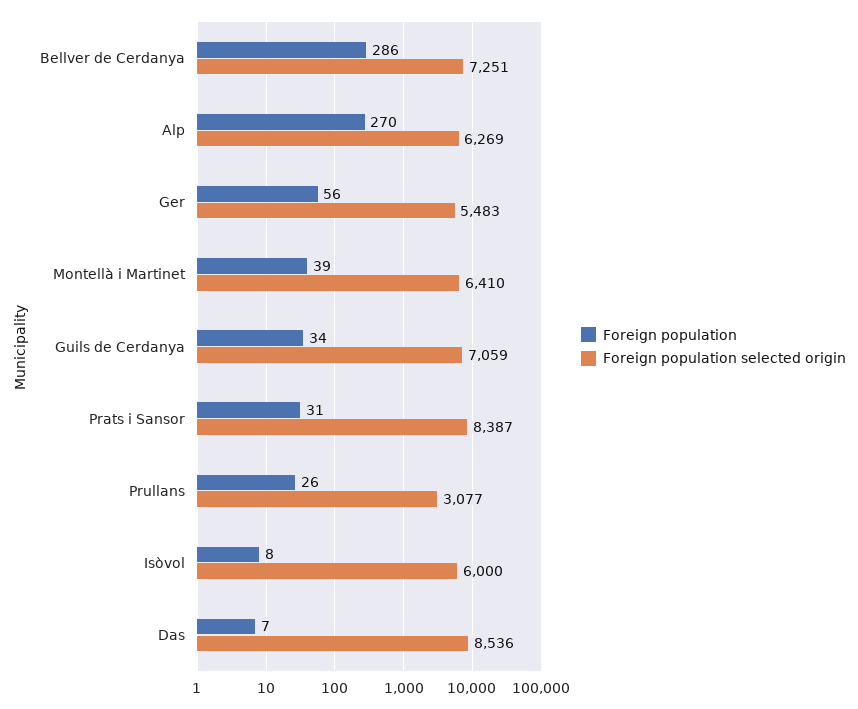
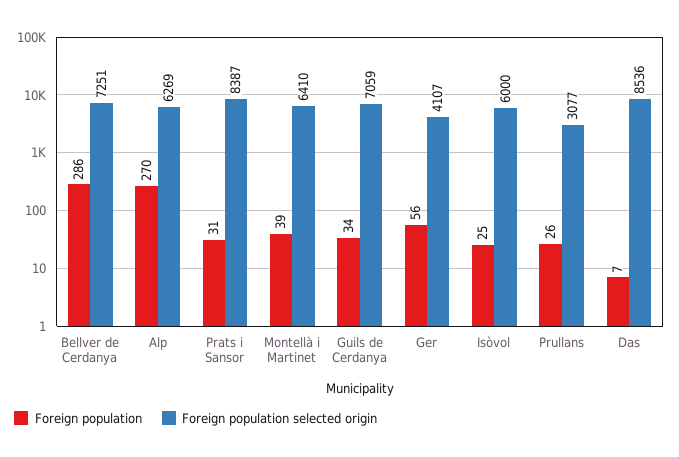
  {
    "Foreign population": {
      "Bellver de Cerdanya": 286,
      "Alp": 270,
      "Ger": 56,
      "Montellà i Martinet": 39,
      "Guils de Cerdanya": 34,
      "Prats i Sansor": 31,
      "Prullans": 26,
-     "Isòvol": 8,
+     "Isòvol": 25,
      "Das": 7
    },
    "Foreign population selected origin": {
      "Bellver de Cerdanya": 7251,
      "Alp": 6269,
-     "Ger": 5483,
+     "Ger": 4107,
      "Montellà i Martinet": 6410,
      "Guils de Cerdanya": 7059,
      "Prats i Sansor": 8387,
      "Prullans": 3077,
      "Isòvol": 6000,
      "Das": 8536
    }
  }

